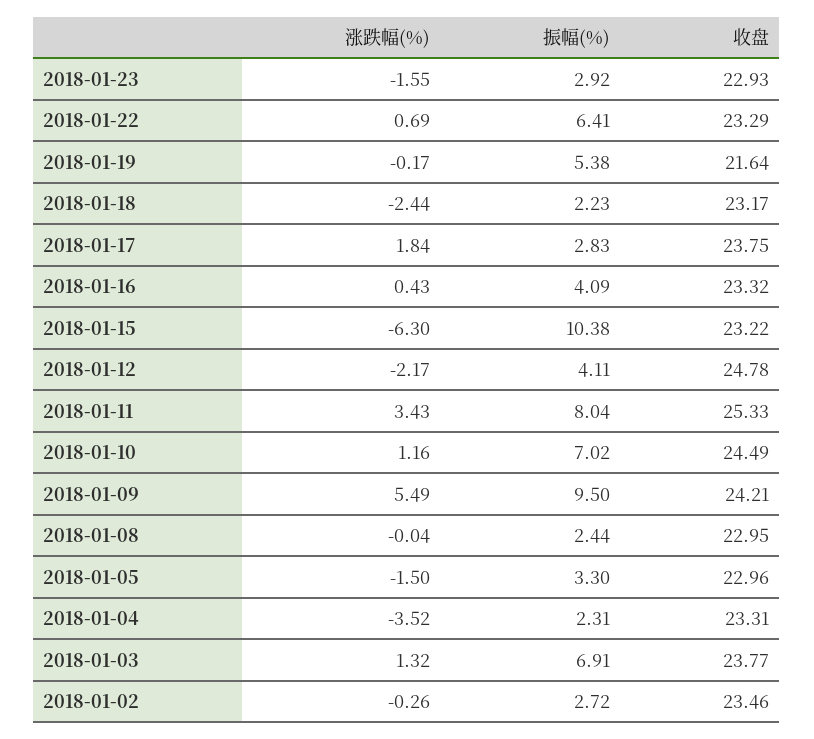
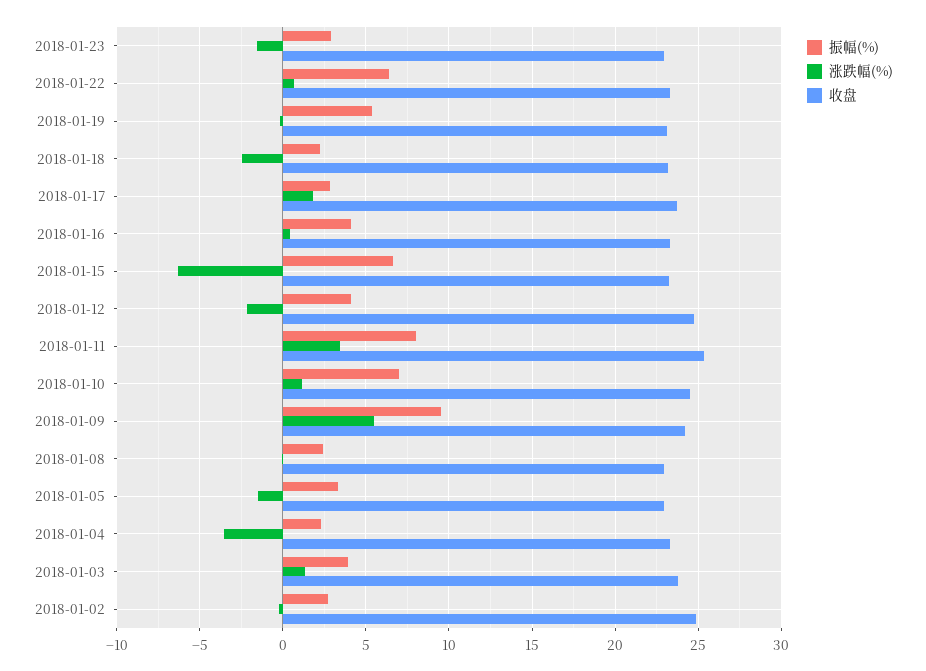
  {
    "涨跌幅(%)": {
      "2018-01-23": -1.55,
      "2018-01-22": 0.69,
      "2018-01-19": -0.17,
      "2018-01-18": -2.44,
      "2018-01-17": 1.84,
      "2018-01-16": 0.43,
      "2018-01-15": -6.3,
      "2018-01-12": -2.17,
      "2018-01-11": 3.43,
      "2018-01-10": 1.16,
      "2018-01-09": 5.49,
      "2018-01-08": -0.04,
      "2018-01-05": -1.5,
      "2018-01-04": -3.52,
      "2018-01-03": 1.32,
      "2018-01-02": -0.26
    },
    "振幅(%)": {
      "2018-01-23": 2.92,
      "2018-01-22": 6.41,
      "2018-01-19": 5.38,
      "2018-01-18": 2.23,
      "2018-01-17": 2.83,
      "2018-01-16": 4.09,
-     "2018-01-15": 10.38,
+     "2018-01-15": 6.5,
      "2018-01-12": 4.11,
      "2018-01-11": 8.04,
      "2018-01-10": 7.02,
      "2018-01-09": 9.5,
      "2018-01-08": 2.44,
      "2018-01-05": 3.3,
      "2018-01-04": 2.31,
-     "2018-01-03": 6.91,
+     "2018-01-03": 4,
      "2018-01-02": 2.72
    },
    "收盘": {
      "2018-01-23": 22.93,
      "2018-01-22": 23.29,
-     "2018-01-19": 21.64,
+     "2018-01-19": 23,
      "2018-01-18": 23.17,
      "2018-01-17": 23.75,
      "2018-01-16": 23.32,
      "2018-01-15": 23.22,
      "2018-01-12": 24.78,
      "2018-01-11": 25.33,
      "2018-01-10": 24.49,
      "2018-01-09": 24.21,
      "2018-01-08": 22.95,
      "2018-01-05": 22.96,
      "2018-01-04": 23.31,
      "2018-01-03": 23.77,
-     "2018-01-02": 23.46
+     "2018-01-02": 25
    }
  }

